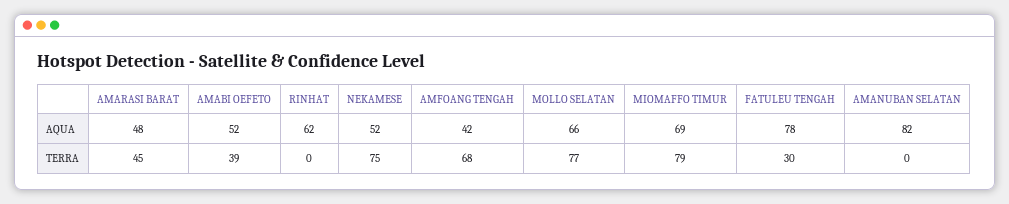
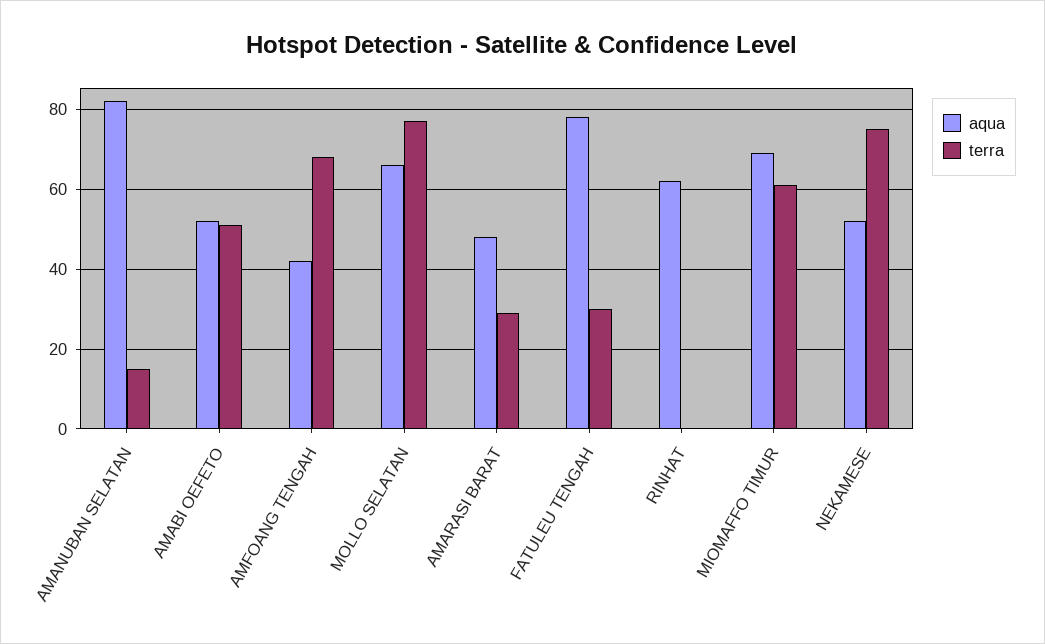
  {
    "AQUA": {
      "AMARASI BARAT": 48,
      "AMABI OEFETO": 52,
      "RINHAT": 62,
      "NEKAMESE": 52,
      "AMFOANG TENGAH": 42,
      "MOLLO SELATAN": 66,
      "MIOMAFFO TIMUR": 69,
      "FATULEU TENGAH": 78,
      "AMANUBAN SELATAN": 82
    },
    "TERRA": {
-     "AMARASI BARAT": 45,
+     "AMARASI BARAT": 30,
-     "AMABI OEFETO": 39,
+     "AMABI OEFETO": 50,
      "RINHAT": 0,
      "NEKAMESE": 75,
      "AMFOANG TENGAH": 68,
      "MOLLO SELATAN": 77,
-     "MIOMAFFO TIMUR": 79,
+     "MIOMAFFO TIMUR": 60,
      "FATULEU TENGAH": 30,
-     "AMANUBAN SELATAN": 0
+     "AMANUBAN SELATAN": 15
    }
  }

